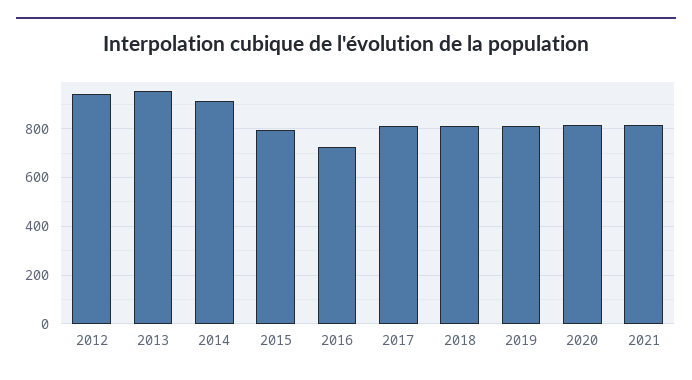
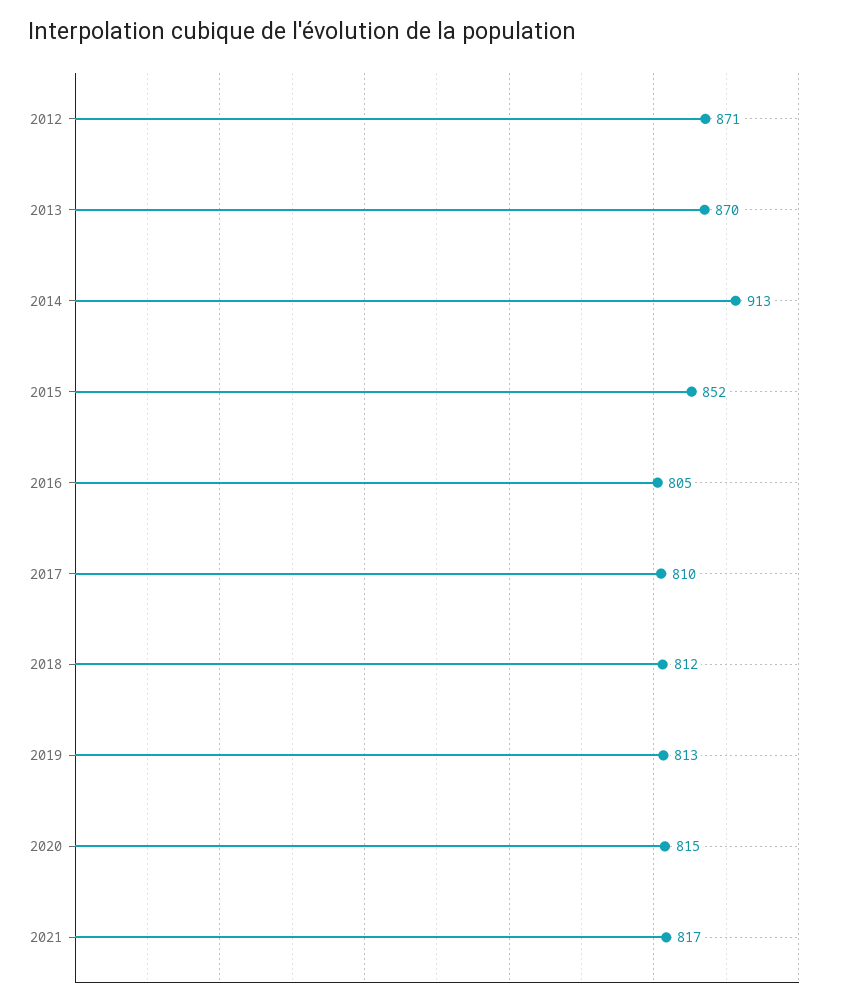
  {
-   "2012": 950,
+   "2012": 871,
-   "2013": 950,
+   "2013": 870,
    "2014": 913,
-   "2015": 800,
+   "2015": 852,
-   "2016": 725,
+   "2016": 805,
    "2017": 810,
    "2018": 812,
    "2019": 813,
    "2020": 815,
    "2021": 817
  }

